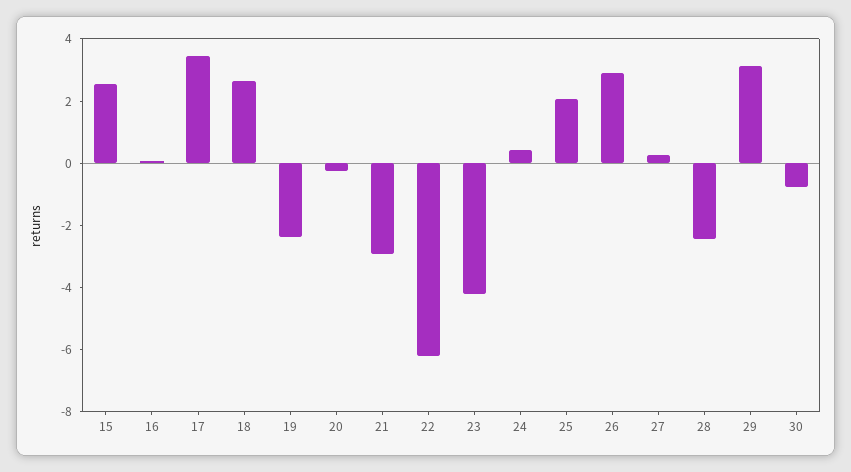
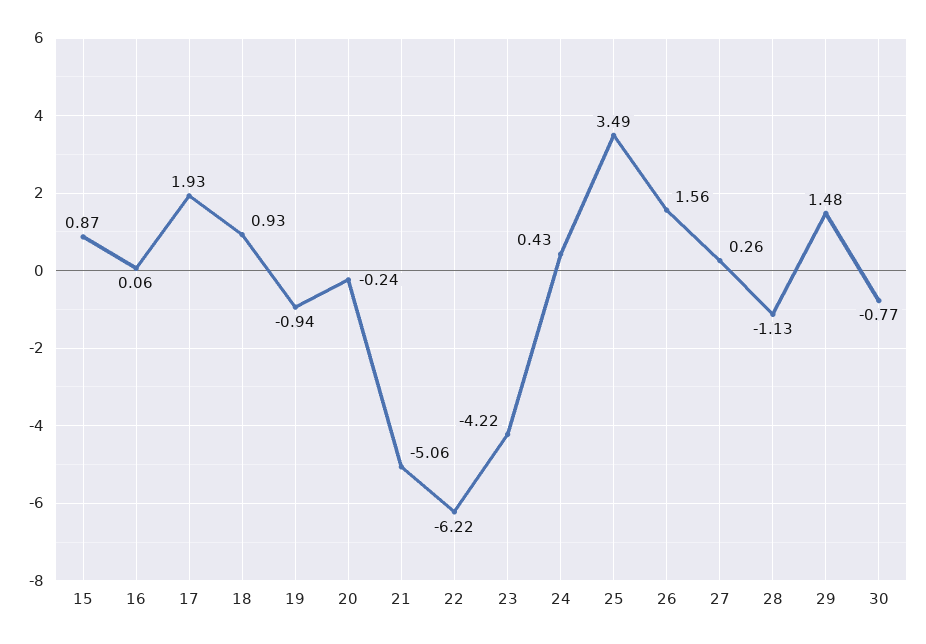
  {
-   "15": 2.5,
+   "15": 0.87,
    "16": 0.06,
-   "17": 3.5,
+   "17": 1.93,
-   "18": 2.5,
+   "18": 0.93,
-   "19": -2.5,
+   "19": -0.94,
    "20": -0.24,
-   "21": -3,
+   "21": -5.06,
    "22": -6.22,
    "23": -4.22,
    "24": 0.43,
-   "25": 2,
+   "25": 3.49,
-   "26": 3,
+   "26": 1.56,
    "27": 0.26,
-   "28": -2.5,
+   "28": -1.13,
-   "29": 3,
+   "29": 1.48,
    "30": -0.77
  }

